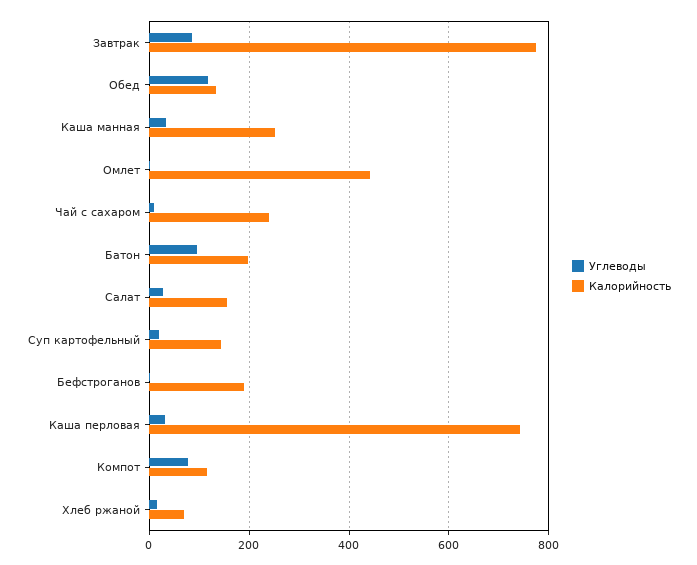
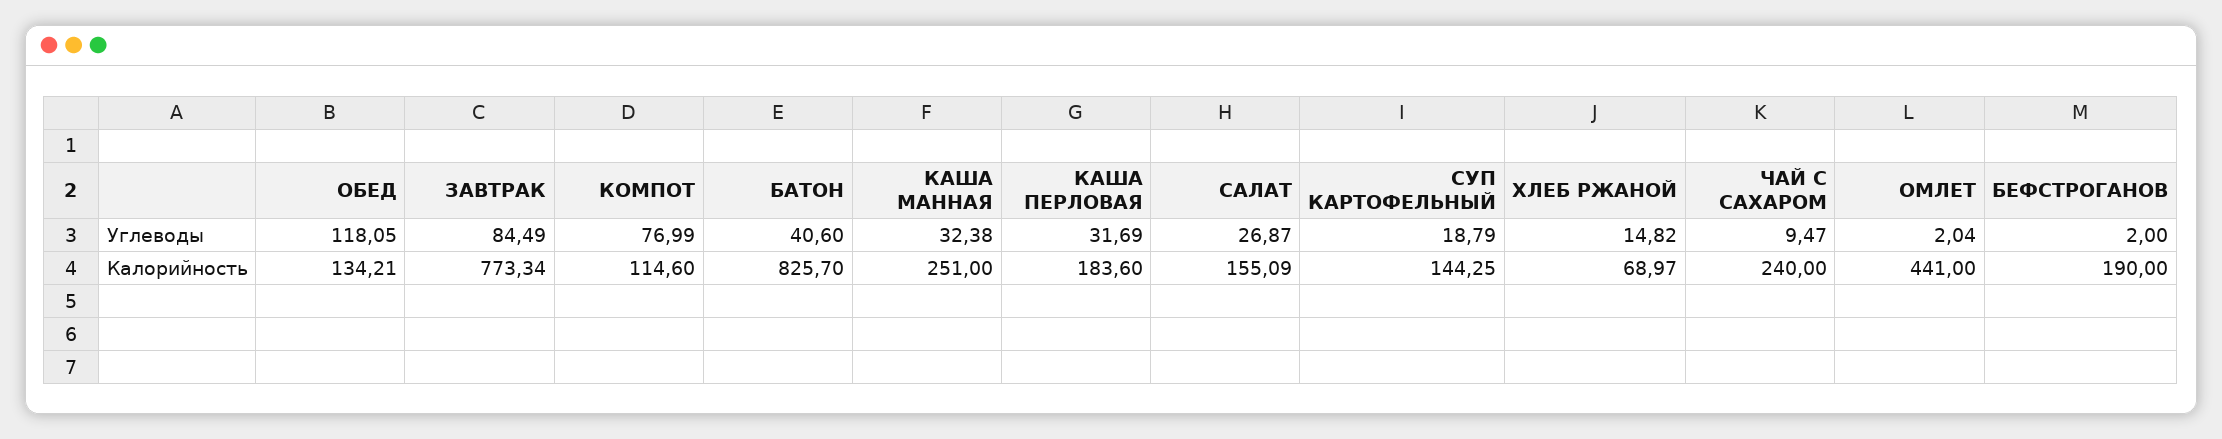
  {
    "Углеводы": {
      "Завтрак": 84.49,
      "Обед": 118.05,
      "Каша манная": 32.38,
      "Омлет": 2.04,
      "Чай с сахаром": 9.47,
-     "Батон": 100,
+     "Батон": 40.6,
      "Салат": 26.87,
      "Суп картофельный": 18.79,
      "Бефстроганов": 2,
      "Каша перловая": 31.69,
      "Компот": 76.99,
      "Хлеб ржаной": 14.82
    },
    "Калорийность": {
      "Завтрак": 773.34,
      "Обед": 134.21,
      "Каша манная": 251,
      "Омлет": 441,
      "Чай с сахаром": 240,
-     "Батон": 200,
+     "Батон": 825.7,
      "Салат": 155.09,
      "Суп картофельный": 144.25,
      "Бефстроганов": 190,
-     "Каша перловая": 740,
+     "Каша перловая": 183.6,
      "Компот": 114.6,
      "Хлеб ржаной": 68.97
    }
  }

